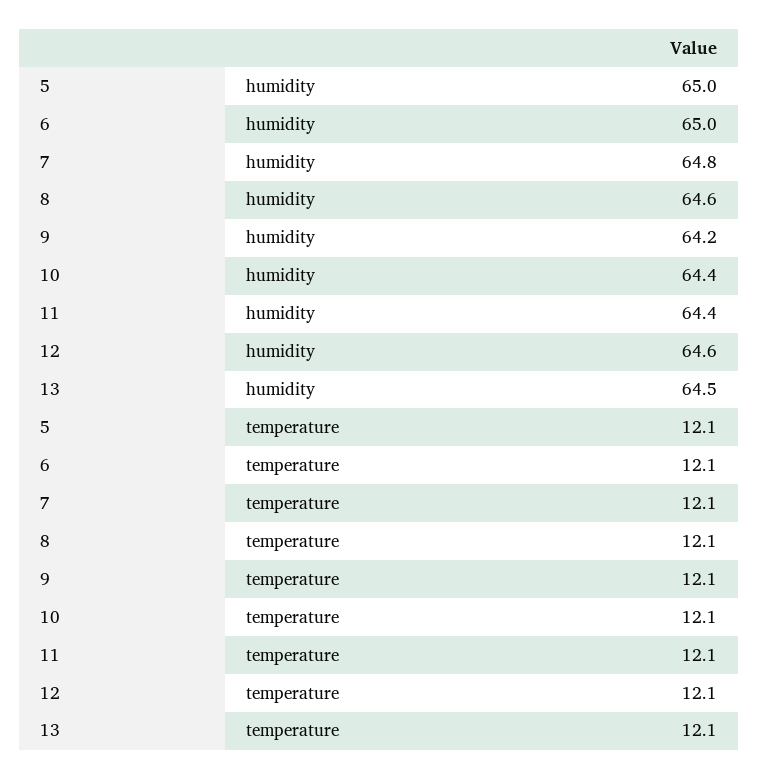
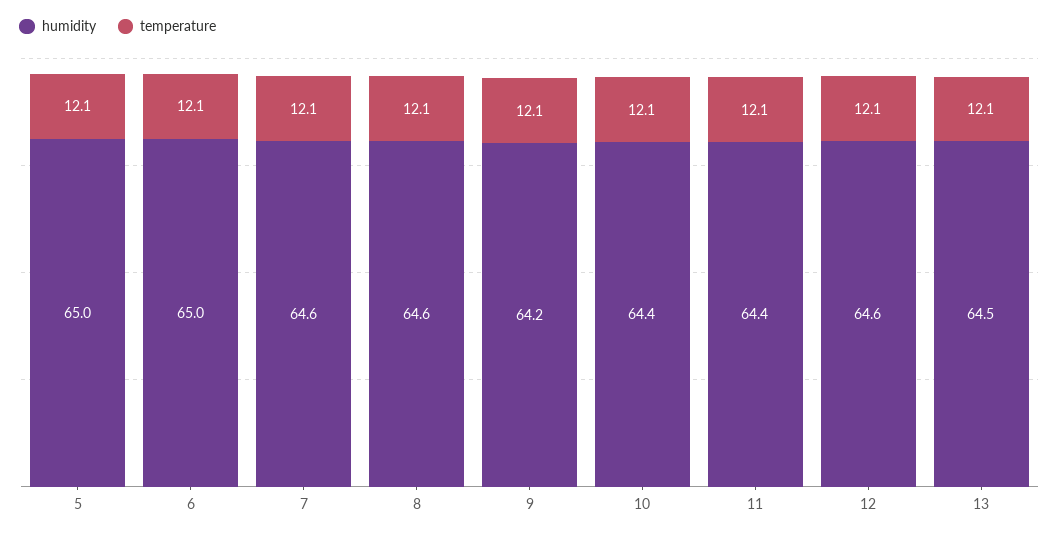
  {
    "humidity": {
      "5": 65,
      "6": 65,
-     "7": 64.8,
+     "7": 64.6,
      "8": 64.6,
      "9": 64.2,
      "10": 64.4,
      "11": 64.4,
      "12": 64.6,
      "13": 64.5
    },
    "temperature": {
      "5": 12.1,
      "6": 12.1,
      "7": 12.1,
      "8": 12.1,
      "9": 12.1,
      "10": 12.1,
      "11": 12.1,
      "12": 12.1,
      "13": 12.1
    }
  }

